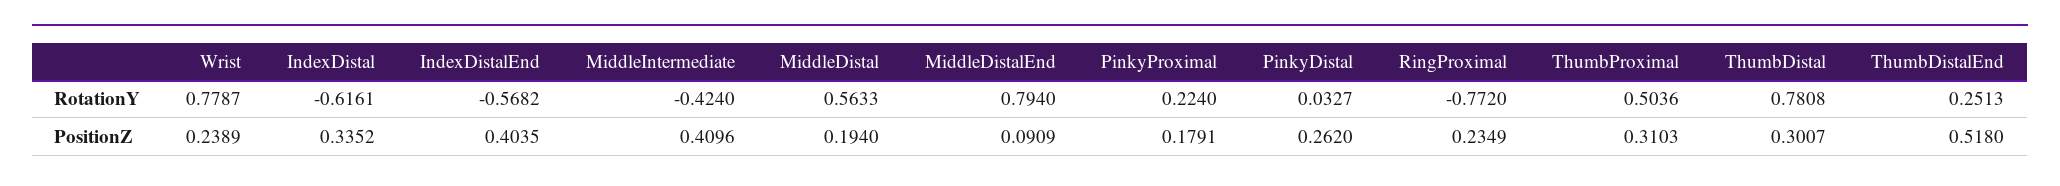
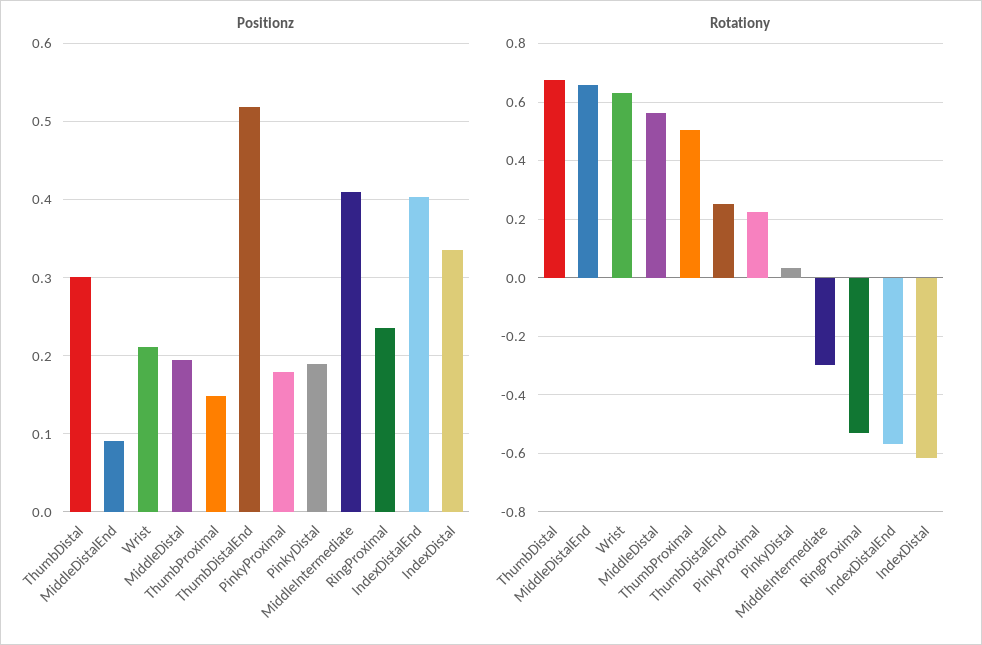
  {
    "RotationY": {
-     "Wrist": 0.7787,
+     "Wrist": 0.625,
      "IndexDistal": -0.6161,
      "IndexDistalEnd": -0.5682,
-     "MiddleIntermediate": -0.424,
+     "MiddleIntermediate": -0.3,
      "MiddleDistal": 0.5633,
-     "MiddleDistalEnd": 0.794,
+     "MiddleDistalEnd": 0.65,
      "PinkyProximal": 0.224,
      "PinkyDistal": 0.0327,
-     "RingProximal": -0.772,
+     "RingProximal": -0.525,
      "ThumbProximal": 0.5036,
-     "ThumbDistal": 0.7808,
+     "ThumbDistal": 0.675,
      "ThumbDistalEnd": 0.2513
    },
    "PositionZ": {
-     "Wrist": 0.2389,
+     "Wrist": 0.21,
      "IndexDistal": 0.3352,
      "IndexDistalEnd": 0.4035,
      "MiddleIntermediate": 0.4096,
      "MiddleDistal": 0.194,
      "MiddleDistalEnd": 0.0909,
      "PinkyProximal": 0.1791,
-     "PinkyDistal": 0.262,
+     "PinkyDistal": 0.19,
      "RingProximal": 0.2349,
-     "ThumbProximal": 0.3103,
+     "ThumbProximal": 0.15,
      "ThumbDistal": 0.3007,
      "ThumbDistalEnd": 0.518
    }
  }

